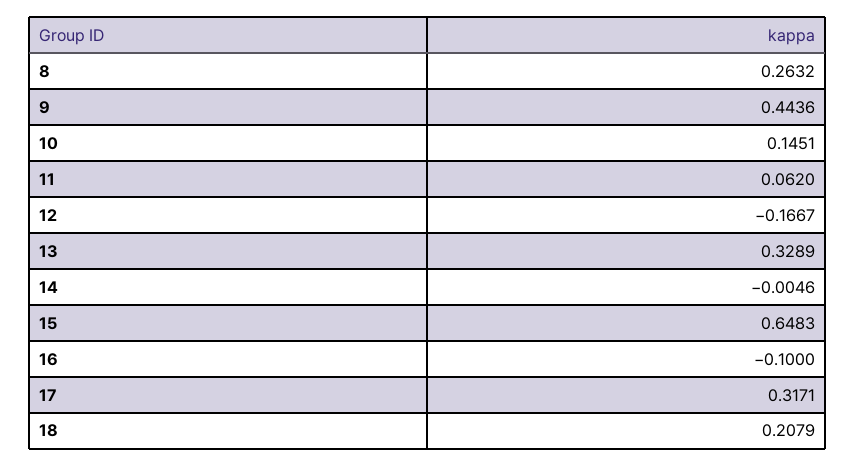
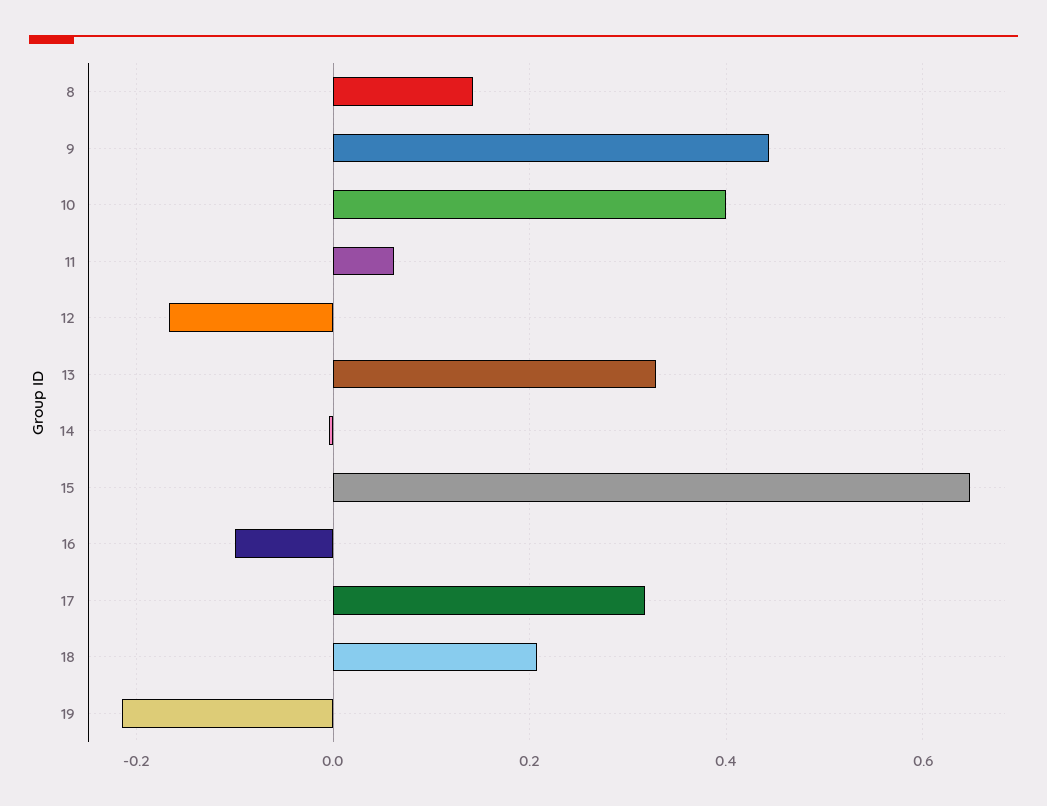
  {
-   "8": 0.2632,
+   "8": 0.14,
    "9": 0.4436,
-   "10": 0.1451,
+   "10": 0.4,
    "11": 0.062,
    "12": -0.1667,
    "13": 0.3289,
    "14": -0.0046,
    "15": 0.6483,
    "16": -0.1,
    "17": 0.3171,
-   "18": 0.2079
+   "18": 0.2079,
+   "19": -0.22
  }

